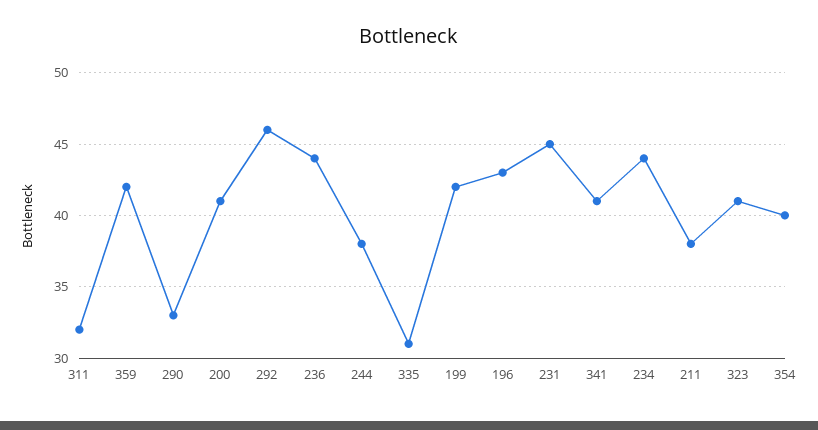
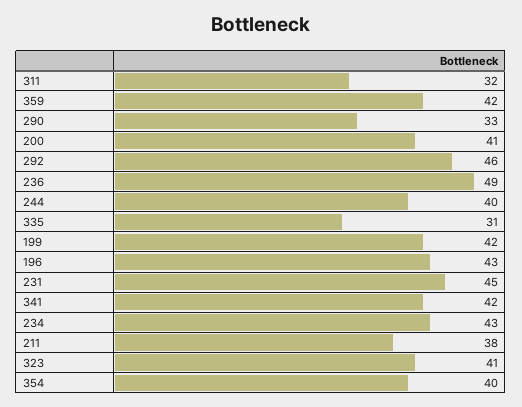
  {
    "311": 32,
    "359": 42,
    "290": 33,
    "200": 41,
    "292": 46,
-   "236": 44,
+   "236": 49,
-   "244": 38,
+   "244": 40,
    "335": 31,
    "199": 42,
    "196": 43,
    "231": 45,
-   "341": 41,
+   "341": 42,
-   "234": 44,
+   "234": 43,
    "211": 38,
    "323": 41,
    "354": 40
  }

